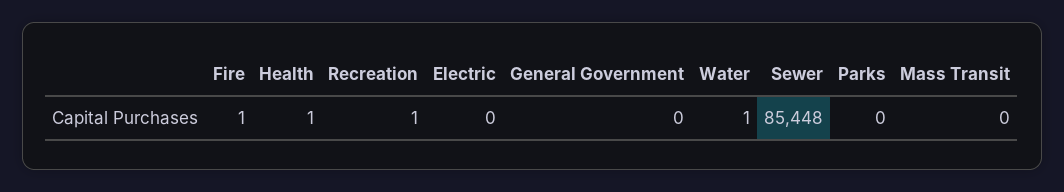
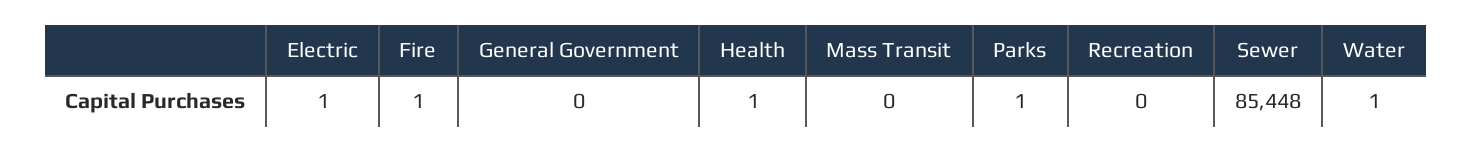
  {
    "Fire": 1,
    "Health": 1,
-   "Recreation": 1,
+   "Recreation": 0,
-   "Electric": 0,
+   "Electric": 1,
    "General Government": 0,
    "Water": 1,
    "Sewer": 85448,
-   "Parks": 0,
+   "Parks": 1,
    "Mass Transit": 0
  }

